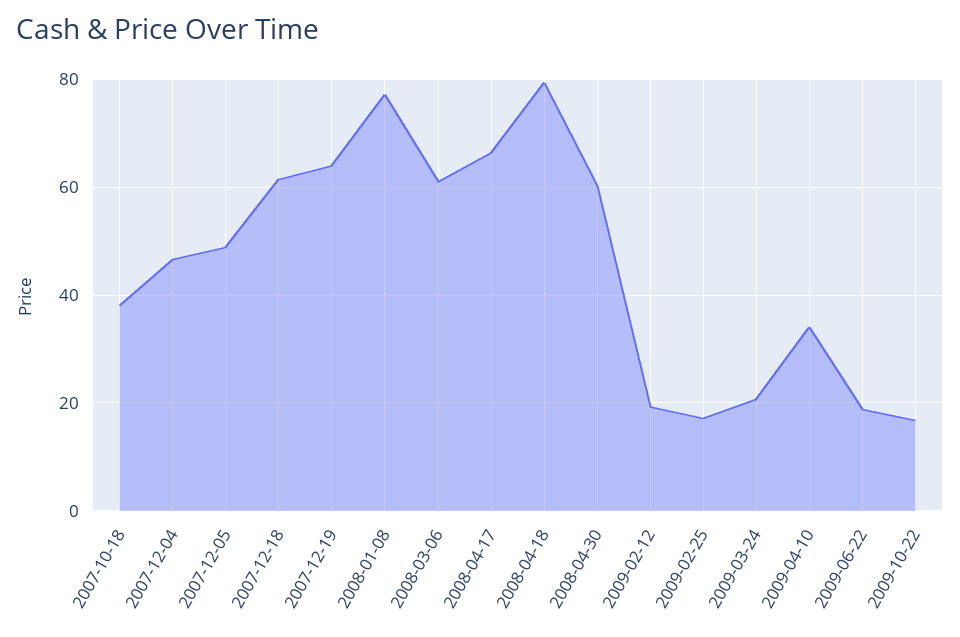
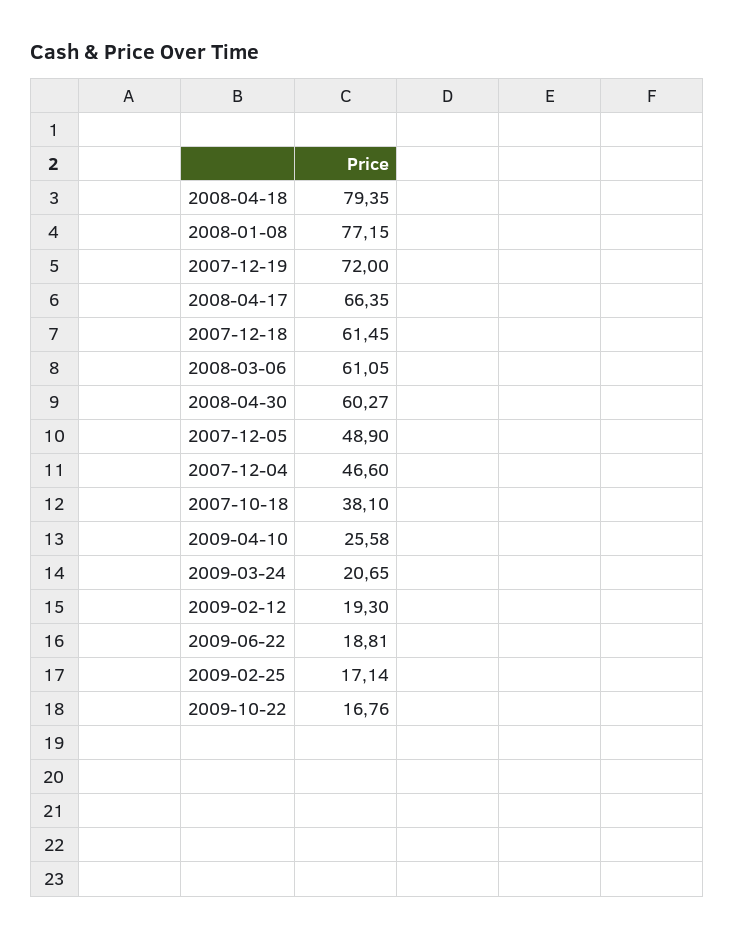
  {
    "2007-10-18": 38.1,
    "2007-12-04": 46.6,
    "2007-12-05": 48.9,
    "2007-12-18": 61.45,
-   "2007-12-19": 64,
+   "2007-12-19": 72,
    "2008-01-08": 77.15,
    "2008-03-06": 61.05,
    "2008-04-17": 66.35,
    "2008-04-18": 79.35,
    "2008-04-30": 60.27,
    "2009-02-12": 19.3,
    "2009-02-25": 17.14,
    "2009-03-24": 20.65,
-   "2009-04-10": 34,
+   "2009-04-10": 25.58,
    "2009-06-22": 18.81,
    "2009-10-22": 16.76
  }

